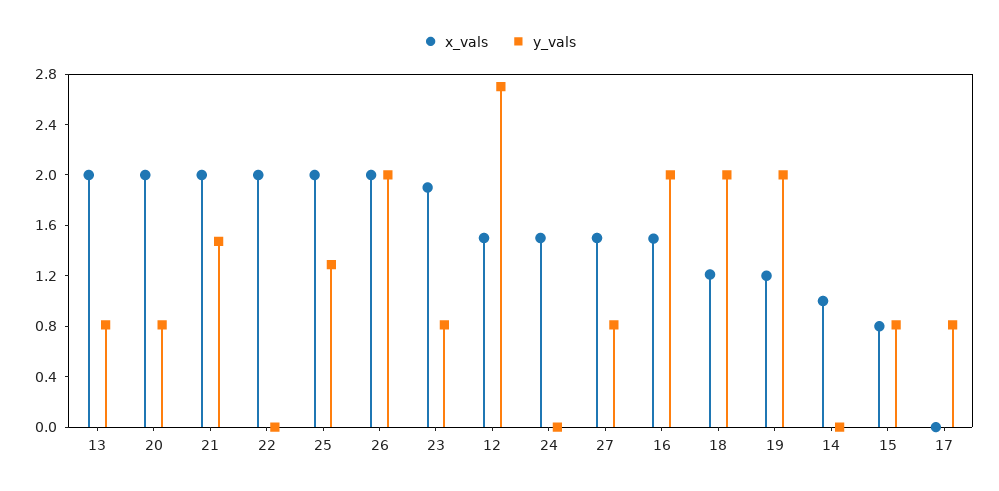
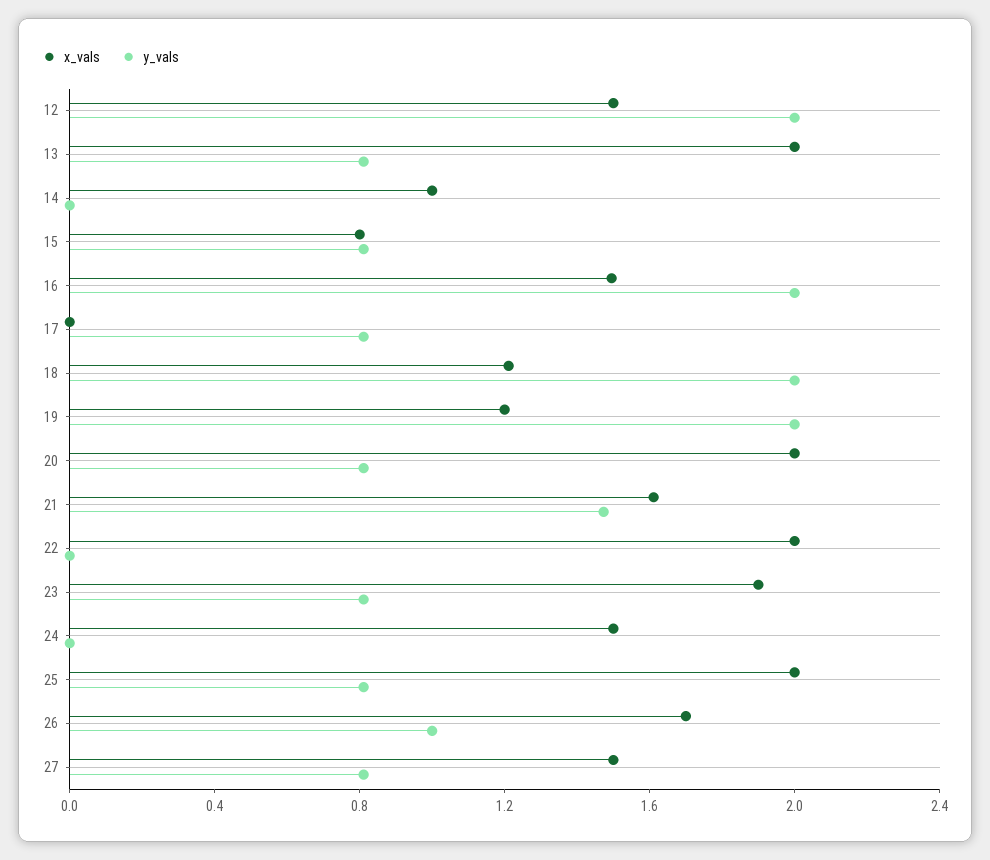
  {
    "x_vals": {
      "13": 2,
      "20": 2,
-     "21": 2,
+     "21": 1.6,
      "22": 2,
      "25": 2,
-     "26": 2,
+     "26": 1.7,
      "23": 1.9,
      "12": 1.5,
      "24": 1.5,
      "27": 1.5,
      "16": 1.5,
      "18": 1.2,
      "19": 1.2,
      "14": 1,
      "15": 0.8,
      "17": 0
    },
    "y_vals": {
      "13": 0.8,
      "20": 0.8,
      "21": 1.5,
      "22": 0,
-     "25": 1.3,
+     "25": 0.8,
-     "26": 2,
+     "26": 1,
      "23": 0.8,
-     "12": 2.7,
+     "12": 2,
      "24": 0,
      "27": 0.8,
      "16": 2,
      "18": 2,
      "19": 2,
      "14": 0,
      "15": 0.8,
      "17": 0.8
    }
  }

